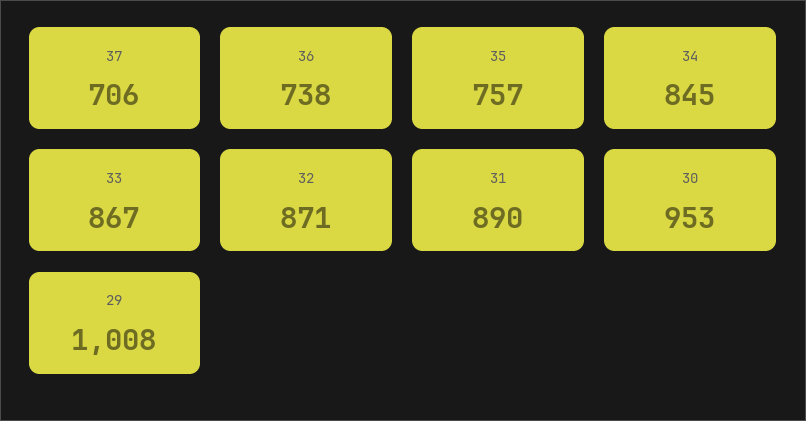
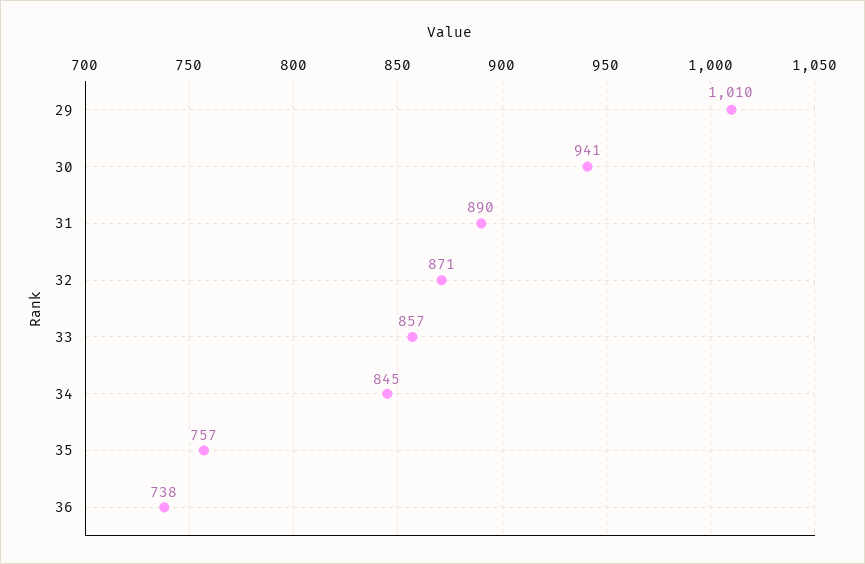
  {
-   "37": 706,
    "36": 738,
    "35": 757,
    "34": 845,
-   "33": 867,
+   "33": 857,
    "32": 871,
    "31": 890,
-   "30": 953,
+   "30": 941,
-   "29": 1008
+   "29": 1010
  }

